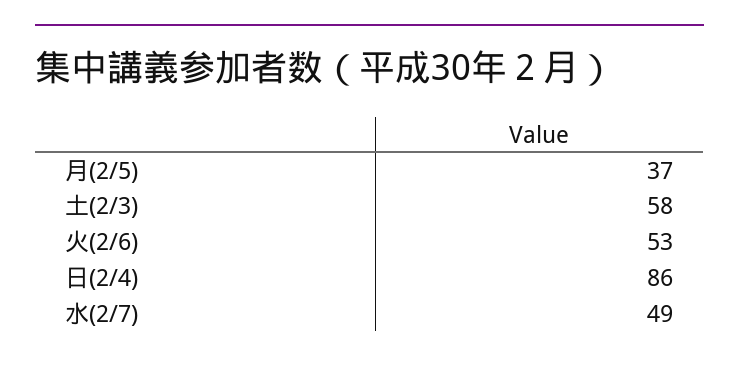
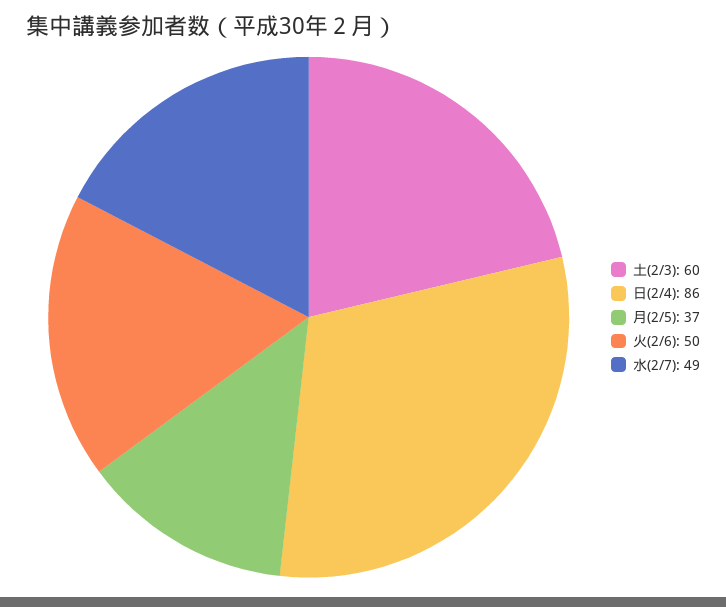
  {
    "月(2/5)": 37,
-   "土(2/3)": 58,
+   "土(2/3)": 60,
-   "火(2/6)": 53,
+   "火(2/6)": 50,
    "日(2/4)": 86,
    "水(2/7)": 49
  }

